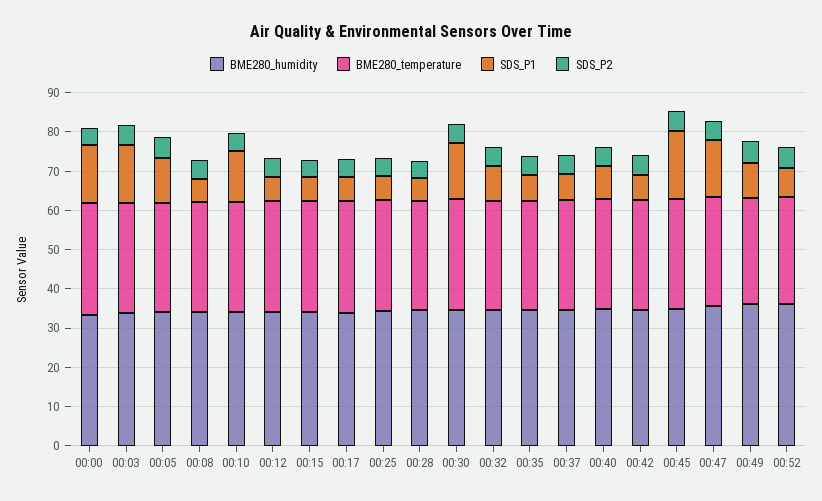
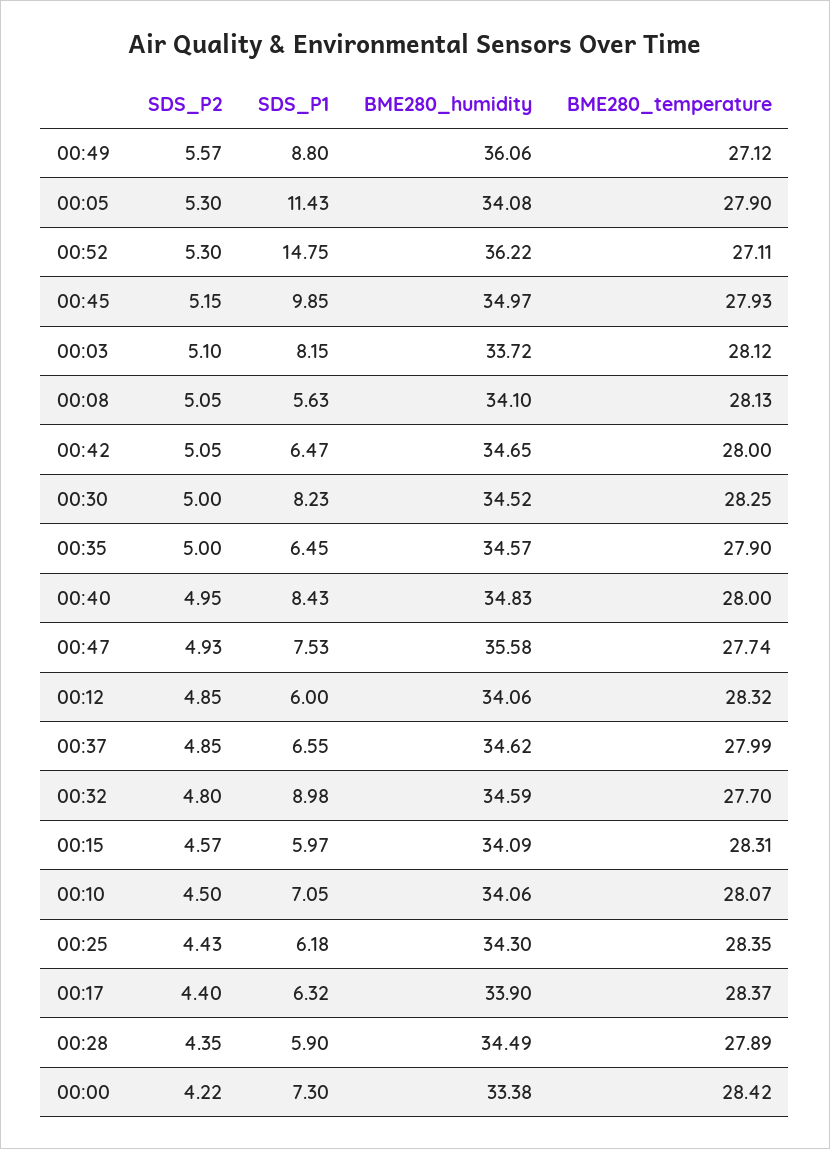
  {
    "BME280_humidity": {
      "00:00": 33.38,
      "00:03": 33.72,
      "00:05": 34.08,
      "00:08": 34.1,
      "00:10": 34.06,
      "00:12": 34.06,
      "00:15": 34.09,
      "00:17": 33.9,
      "00:25": 34.3,
      "00:28": 34.49,
      "00:30": 34.52,
      "00:32": 34.59,
      "00:35": 34.57,
      "00:37": 34.62,
      "00:40": 34.83,
      "00:42": 34.65,
      "00:45": 34.97,
      "00:47": 35.58,
      "00:49": 36.06,
      "00:52": 36.22
    },
    "BME280_temperature": {
      "00:00": 28.42,
      "00:03": 28.12,
      "00:05": 27.9,
      "00:08": 28.13,
      "00:10": 28.07,
      "00:12": 28.32,
      "00:15": 28.31,
      "00:17": 28.37,
      "00:25": 28.35,
      "00:28": 27.89,
      "00:30": 28.25,
      "00:32": 27.7,
      "00:35": 27.9,
      "00:37": 27.99,
      "00:40": 28,
      "00:42": 28,
      "00:45": 27.93,
      "00:47": 27.74,
      "00:49": 27.12,
      "00:52": 27.11
    },
    "SDS_P1": {
-     "00:00": 15,
+     "00:00": 7.3,
-     "00:03": 15,
+     "00:03": 8.15,
      "00:05": 11.43,
      "00:08": 5.63,
-     "00:10": 12.5,
+     "00:10": 7.05,
      "00:12": 6,
      "00:15": 5.97,
      "00:17": 6.32,
      "00:25": 6.18,
      "00:28": 5.9,
-     "00:30": 15,
+     "00:30": 8.23,
      "00:32": 8.98,
      "00:35": 6.45,
      "00:37": 6.55,
      "00:40": 8.43,
      "00:42": 6.47,
-     "00:45": 17.5,
+     "00:45": 9.85,
-     "00:47": 15,
+     "00:47": 7.53,
      "00:49": 8.8,
-     "00:52": 7.5
+     "00:52": 14.75
    },
    "SDS_P2": {
      "00:00": 4.22,
      "00:03": 5.1,
      "00:05": 5.3,
      "00:08": 5.05,
      "00:10": 4.5,
      "00:12": 4.85,
      "00:15": 4.57,
      "00:17": 4.4,
      "00:25": 4.43,
      "00:28": 4.35,
      "00:30": 5,
      "00:32": 4.8,
      "00:35": 5,
      "00:37": 4.85,
      "00:40": 4.95,
      "00:42": 5.05,
      "00:45": 5.15,
      "00:47": 4.93,
      "00:49": 5.57,
      "00:52": 5.3
    }
  }

